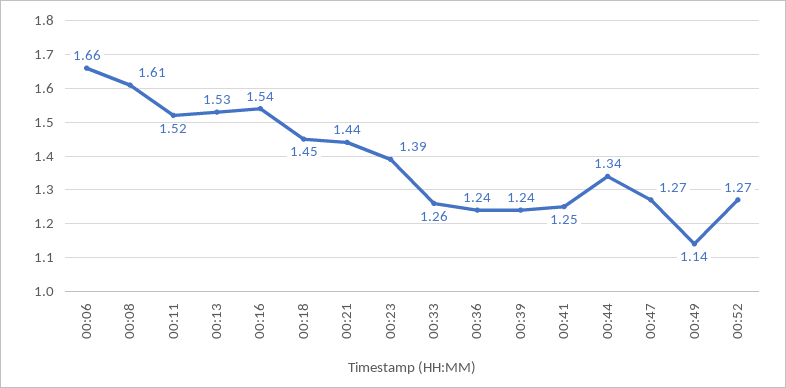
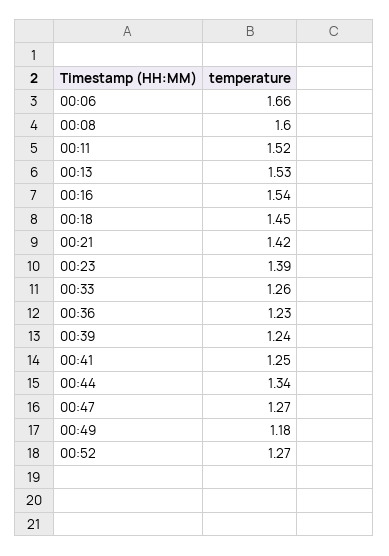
  {
    "00:06": 1.66,
-   "00:08": 1.61,
+   "00:08": 1.6,
    "00:11": 1.52,
    "00:13": 1.53,
    "00:16": 1.54,
    "00:18": 1.45,
-   "00:21": 1.44,
+   "00:21": 1.42,
    "00:23": 1.39,
    "00:33": 1.26,
-   "00:36": 1.24,
+   "00:36": 1.23,
    "00:39": 1.24,
    "00:41": 1.25,
    "00:44": 1.34,
    "00:47": 1.27,
-   "00:49": 1.14,
+   "00:49": 1.18,
    "00:52": 1.27
  }

